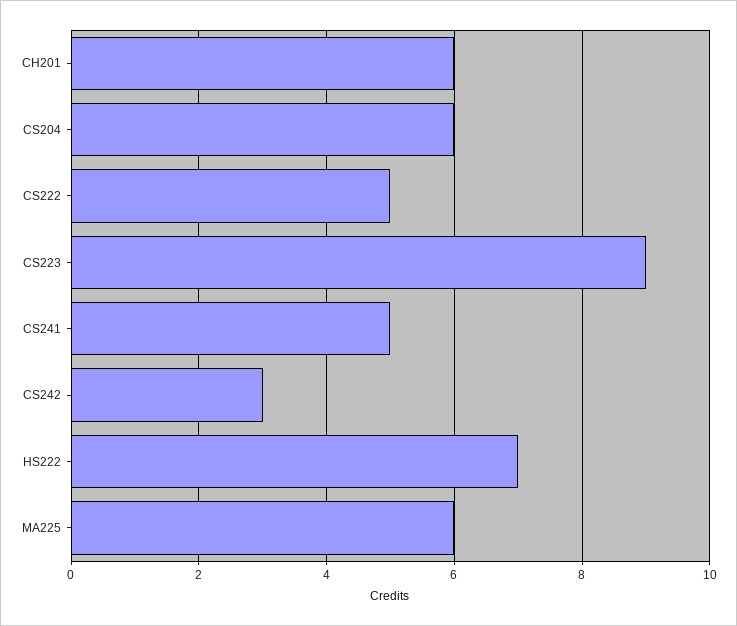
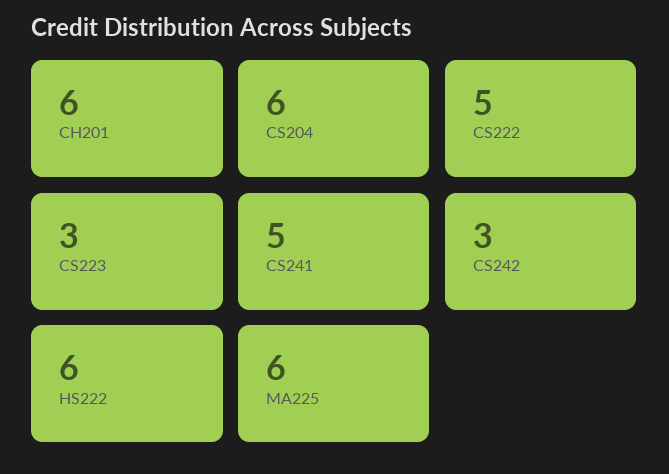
  {
    "CH201": 6,
    "CS204": 6,
    "CS222": 5,
-   "CS223": 9,
+   "CS223": 3,
    "CS241": 5,
    "CS242": 3,
-   "HS222": 7,
+   "HS222": 6,
    "MA225": 6
  }

